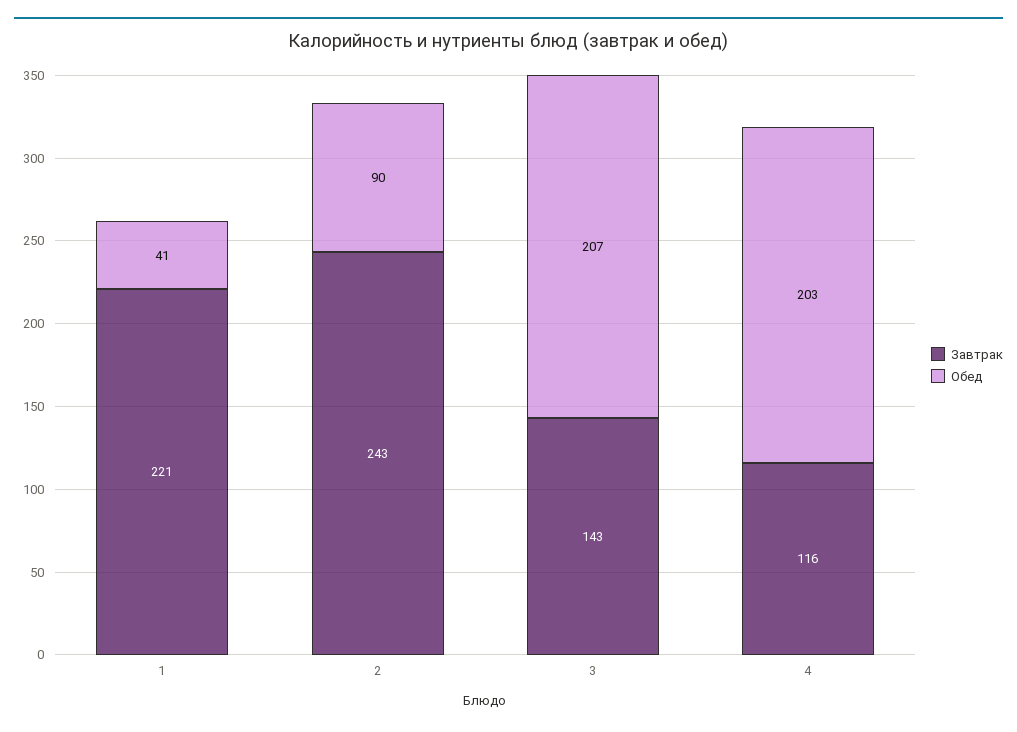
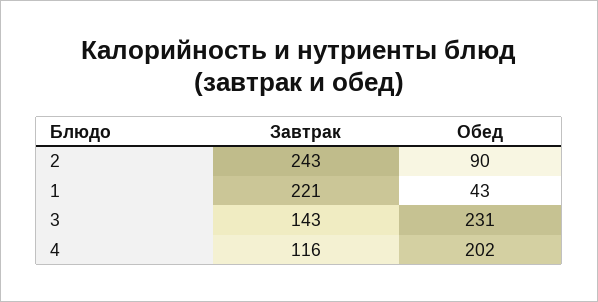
  {
    "Завтрак": {
      "1": 221,
      "2": 243,
      "3": 143,
      "4": 116
    },
    "Обед": {
-     "1": 41,
+     "1": 43,
      "2": 90,
-     "3": 207,
+     "3": 231,
-     "4": 203
+     "4": 202
    }
  }

